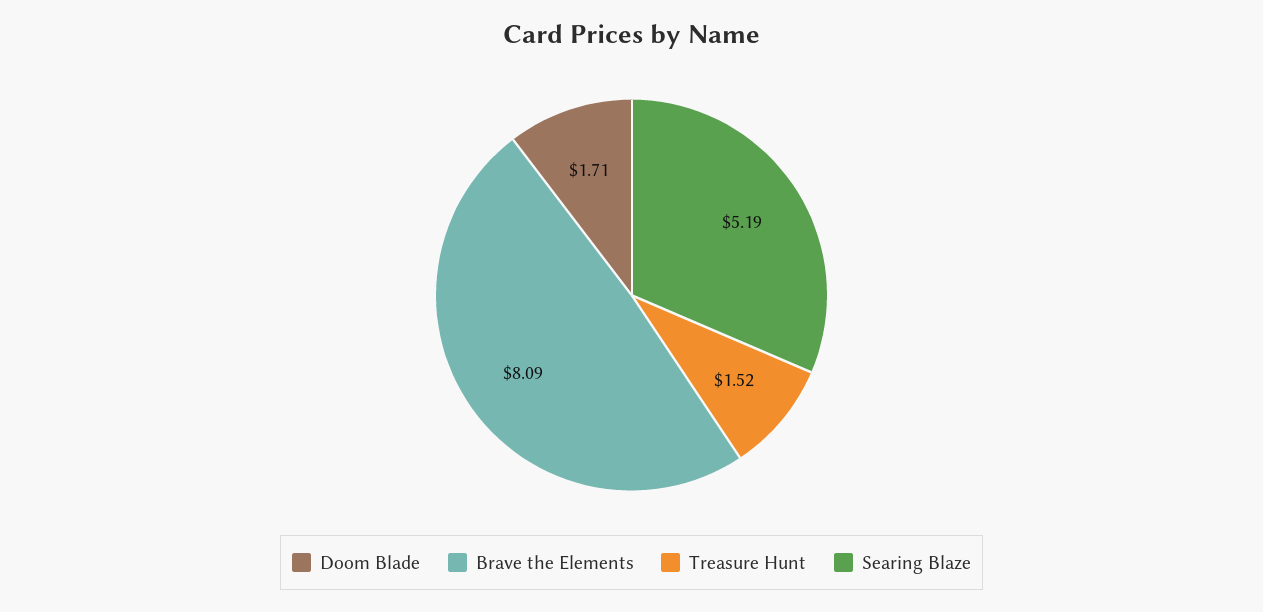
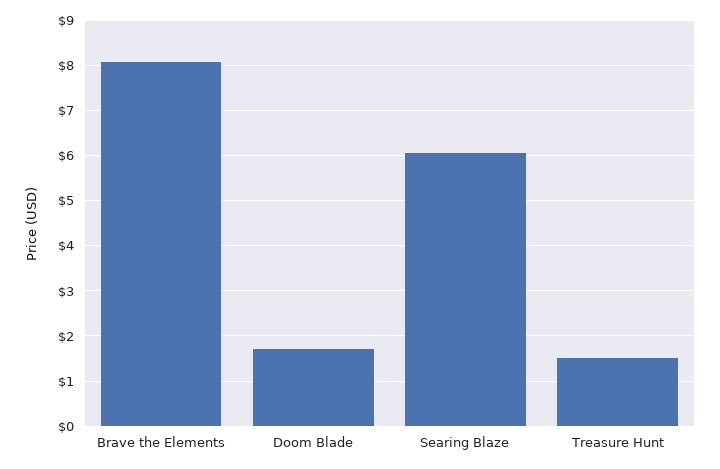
  {
    "Doom Blade": 1.71,
    "Brave the Elements": 8.09,
    "Treasure Hunt": 1.52,
-   "Searing Blaze": 5.19
+   "Searing Blaze": 6
  }

